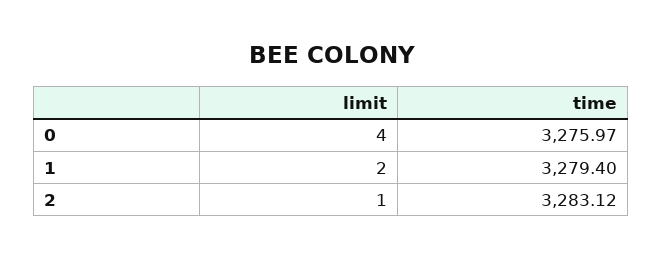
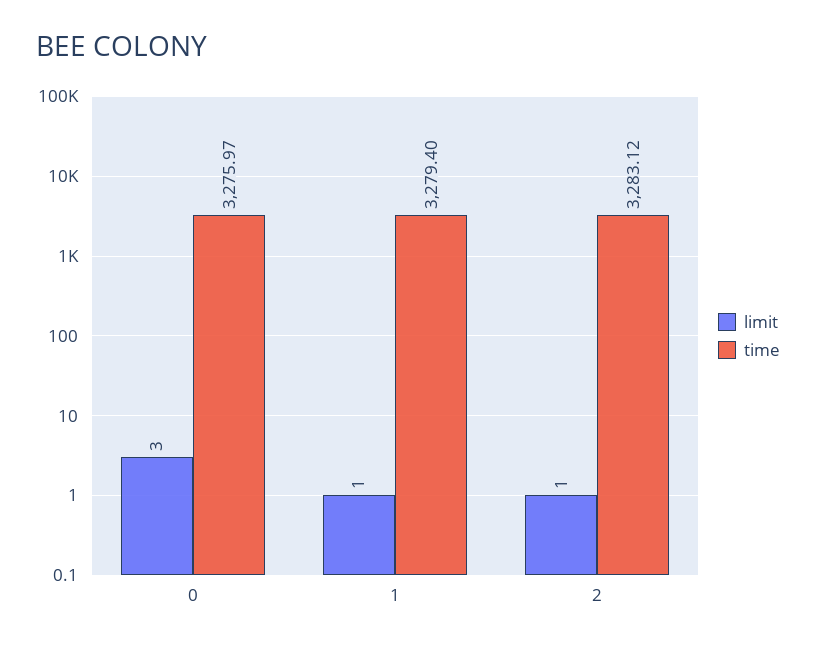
  {
    "limit": {
-     "0": 4,
+     "0": 3,
-     "1": 2,
+     "1": 1,
      "2": 1
    },
    "time": {
      "0": 3275.97,
      "1": 3279.4,
      "2": 3283.12
    }
  }

